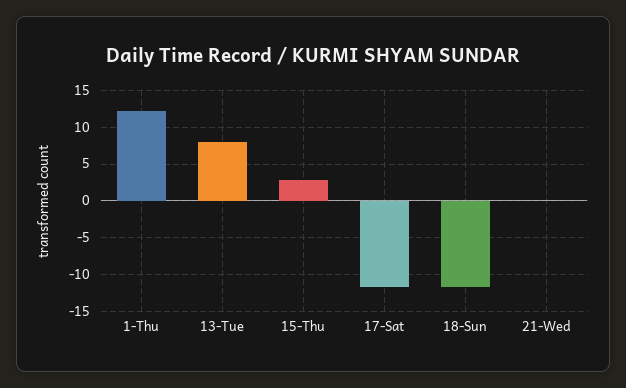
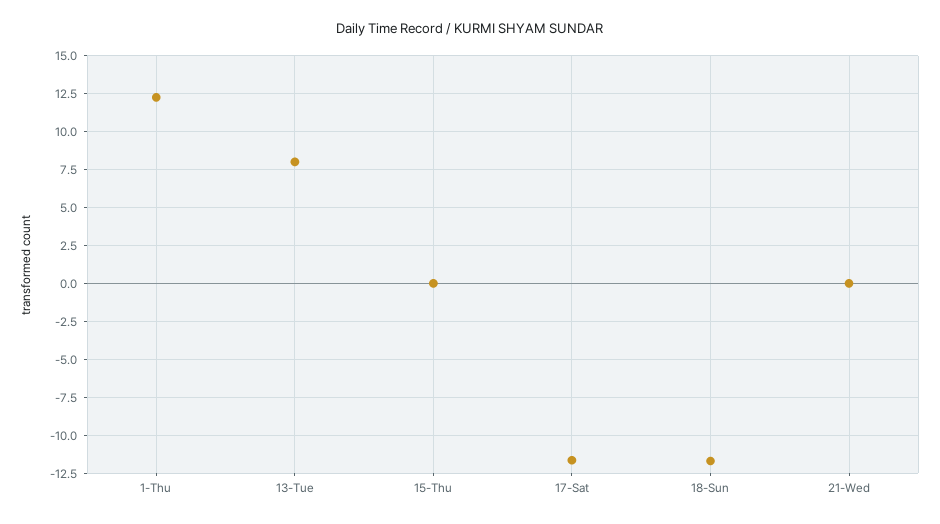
  {
    "1-Thu": 12.5,
    "13-Tue": 8,
-   "15-Thu": 3,
+   "15-Thu": 0,
    "17-Sat": -11.5,
    "18-Sun": -11.5,
    "21-Wed": 0
  }

